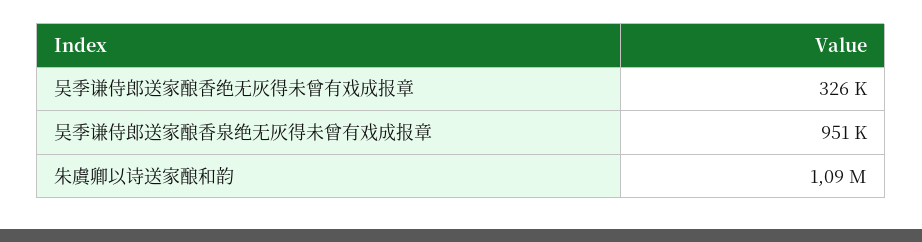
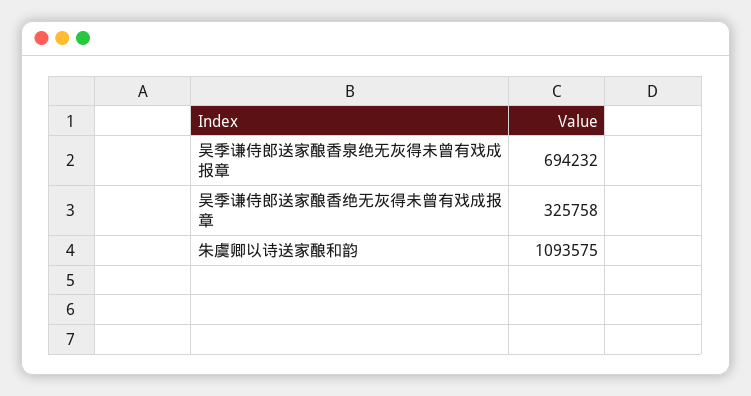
  {
    "吴季谦侍郎送家酿香绝无灰得未曾有戏成报章": 325758,
-   "吴季谦侍郎送家酿香泉绝无灰得未曾有戏成报章": 951000,
+   "吴季谦侍郎送家酿香泉绝无灰得未曾有戏成报章": 694232,
    "朱虞卿以诗送家酿和韵": 1093575
  }

